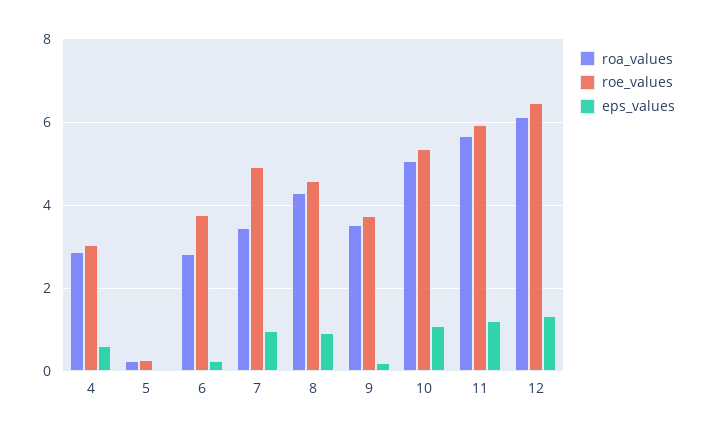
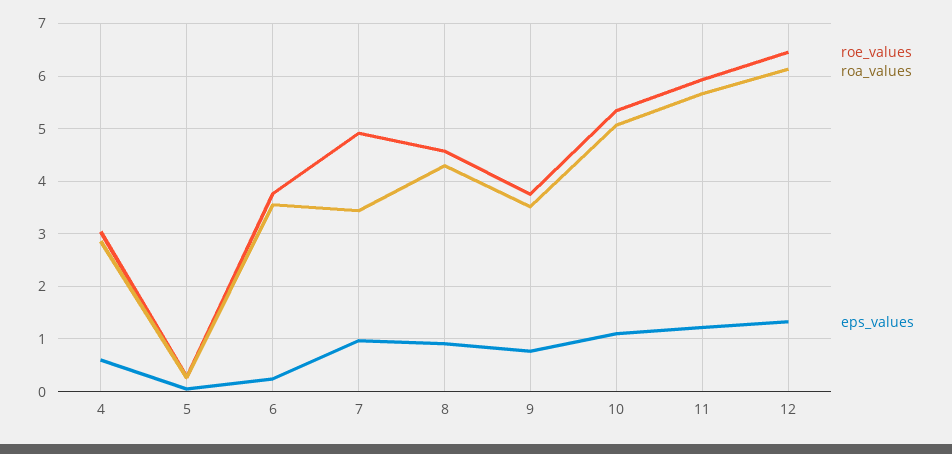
  {
    "roa_values": {
      "4": 2.8,
      "5": 0.2,
-     "6": 2.8,
+     "6": 3.6,
      "7": 3.4,
      "8": 4.2,
      "9": 3.6,
      "10": 5,
      "11": 5.6,
      "12": 6.2
    },
    "roe_values": {
      "4": 3,
      "5": 0.2,
      "6": 3.8,
      "7": 5,
      "8": 4.6,
      "9": 3.8,
      "10": 5.4,
      "11": 6,
      "12": 6.4
    },
    "eps_values": {
      "4": 0.6,
      "5": 0,
      "6": 0.2,
      "7": 1,
      "8": 1,
-     "9": 0.2,
+     "9": 0.8,
      "10": 1.2,
      "11": 1.2,
      "12": 1.4
    }
  }

